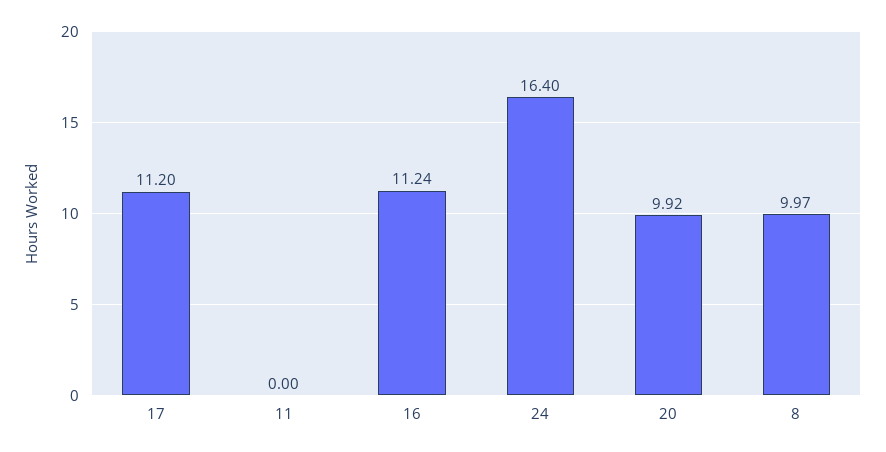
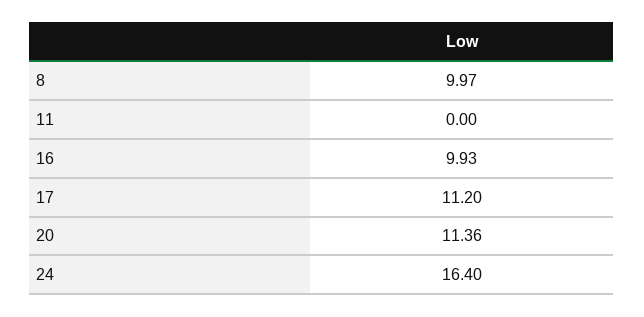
  {
    "17": 11.2,
    "11": 0,
-   "16": 11.24,
+   "16": 9.93,
    "24": 16.4,
-   "20": 9.92,
+   "20": 11.36,
    "8": 9.97
  }

